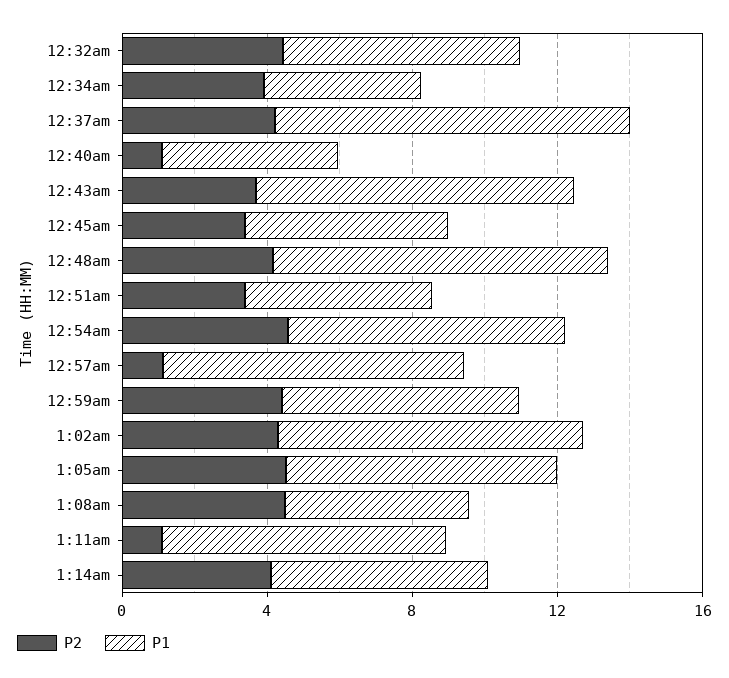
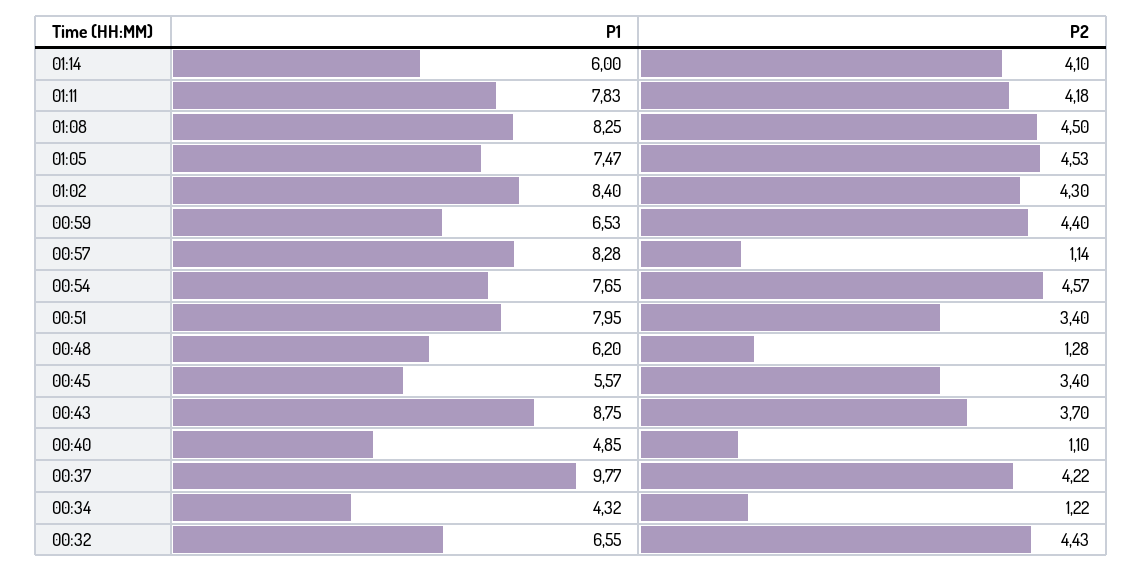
  {
    "P2": {
      "12:32am": 4.43,
-     "12:34am": 4,
+     "12:34am": 1.22,
      "12:37am": 4.22,
      "12:40am": 1.1,
      "12:43am": 3.7,
      "12:45am": 3.4,
-     "12:48am": 4,
+     "12:48am": 1.28,
      "12:51am": 3.4,
      "12:54am": 4.57,
      "12:57am": 1.14,
      "12:59am": 4.4,
      "1:02am": 4.3,
      "1:05am": 4.53,
      "1:08am": 4.5,
-     "1:11am": 1,
+     "1:11am": 4.18,
      "1:14am": 4.1
    },
    "P1": {
      "12:32am": 6.55,
      "12:34am": 4.32,
      "12:37am": 9.77,
      "12:40am": 4.85,
      "12:43am": 8.75,
      "12:45am": 5.57,
-     "12:48am": 9,
+     "12:48am": 6.2,
-     "12:51am": 5,
+     "12:51am": 7.95,
      "12:54am": 7.65,
      "12:57am": 8.28,
      "12:59am": 6.53,
      "1:02am": 8.4,
      "1:05am": 7.47,
-     "1:08am": 5,
+     "1:08am": 8.25,
      "1:11am": 7.83,
      "1:14am": 6
    }
  }

